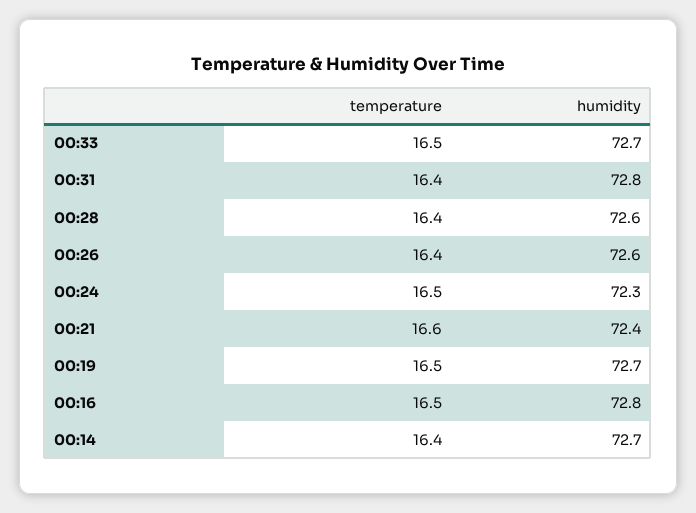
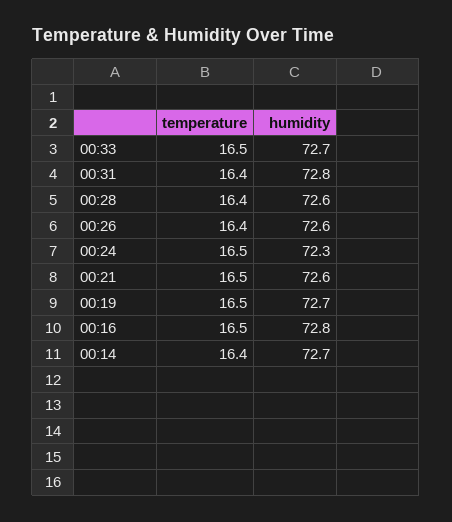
  {
    "temperature": {
      "00:33": 16.5,
      "00:31": 16.4,
      "00:28": 16.4,
      "00:26": 16.4,
      "00:24": 16.5,
-     "00:21": 16.6,
+     "00:21": 16.5,
      "00:19": 16.5,
      "00:16": 16.5,
      "00:14": 16.4
    },
    "humidity": {
      "00:33": 72.7,
      "00:31": 72.8,
      "00:28": 72.6,
      "00:26": 72.6,
      "00:24": 72.3,
-     "00:21": 72.4,
+     "00:21": 72.6,
      "00:19": 72.7,
      "00:16": 72.8,
      "00:14": 72.7
    }
  }

